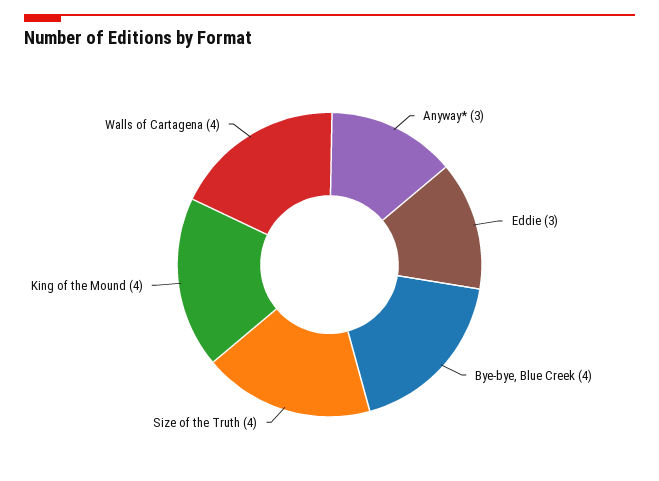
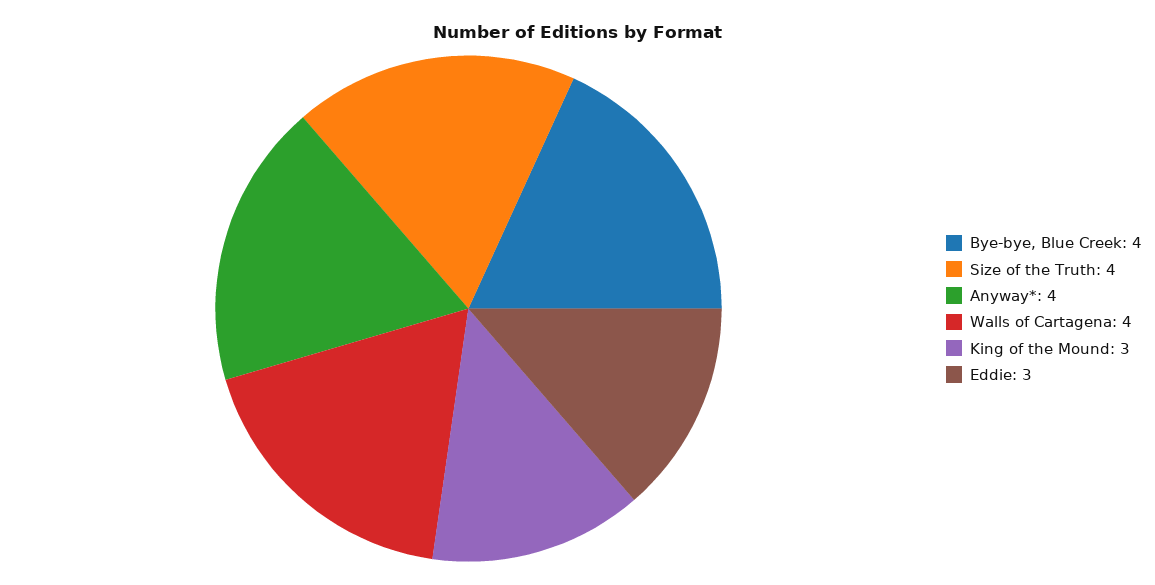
  {
-   "Anyway*": 3,
+   "Anyway*": 4,
    "Eddie": 3,
    "Bye-bye, Blue Creek": 4,
    "Size of the Truth": 4,
-   "King of the Mound": 4,
+   "King of the Mound": 3,
    "Walls of Cartagena": 4
  }

